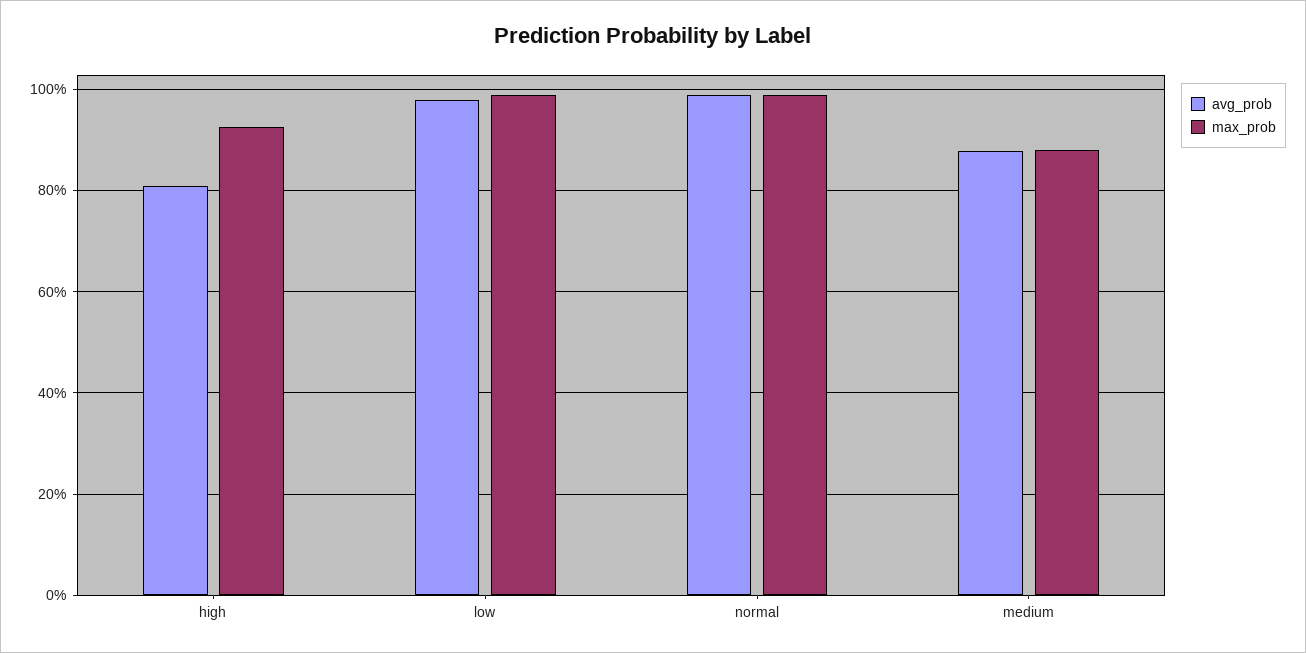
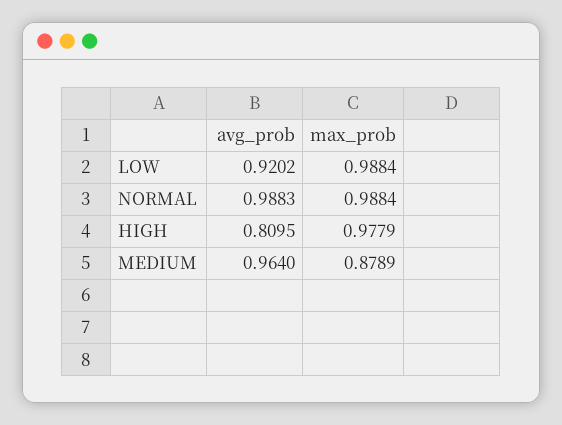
  {
    "avg_prob": {
      "high": 0.8095,
-     "low": 0.98,
+     "low": 0.9202,
      "normal": 0.9883,
-     "medium": 0.88
+     "medium": 0.964
    },
    "max_prob": {
-     "high": 0.92,
+     "high": 0.9779,
      "low": 0.9884,
      "normal": 0.9884,
      "medium": 0.8789
    }
  }

